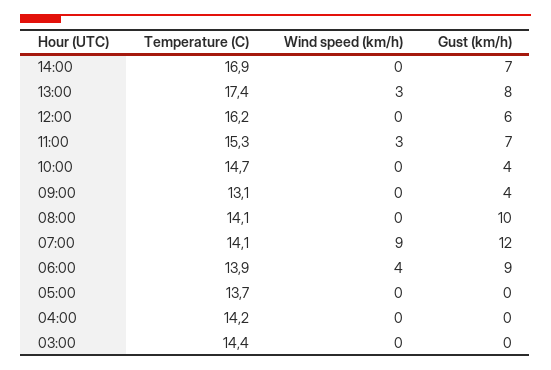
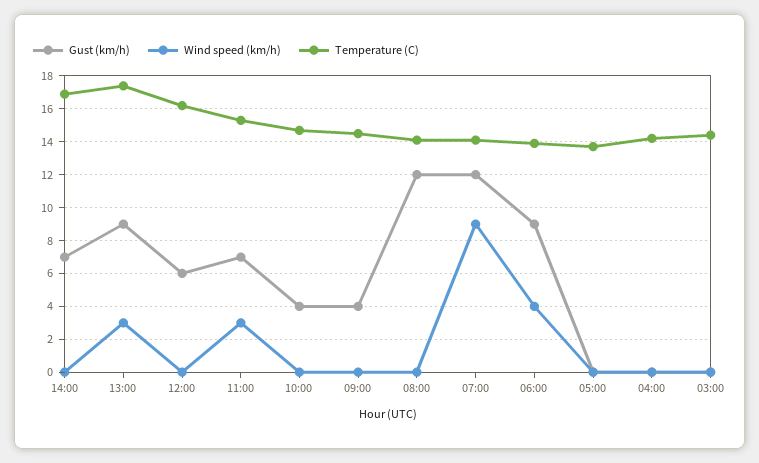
  {
    "Temperature (C)": {
      "14:00": 16.9,
      "13:00": 17.4,
      "12:00": 16.2,
      "11:00": 15.3,
      "10:00": 14.7,
-     "09:00": 13.1,
+     "09:00": 14.5,
      "08:00": 14.1,
      "07:00": 14.1,
      "06:00": 13.9,
      "05:00": 13.7,
      "04:00": 14.2,
      "03:00": 14.4
    },
    "Wind speed (km/h)": {
      "14:00": 0,
      "13:00": 3,
      "12:00": 0,
      "11:00": 3,
      "10:00": 0,
      "09:00": 0,
      "08:00": 0,
      "07:00": 9,
      "06:00": 4,
      "05:00": 0,
      "04:00": 0,
      "03:00": 0
    },
    "Gust (km/h)": {
      "14:00": 7,
-     "13:00": 8,
+     "13:00": 9,
      "12:00": 6,
      "11:00": 7,
      "10:00": 4,
      "09:00": 4,
-     "08:00": 10,
+     "08:00": 12,
      "07:00": 12,
      "06:00": 9,
      "05:00": 0,
      "04:00": 0,
      "03:00": 0
    }
  }

